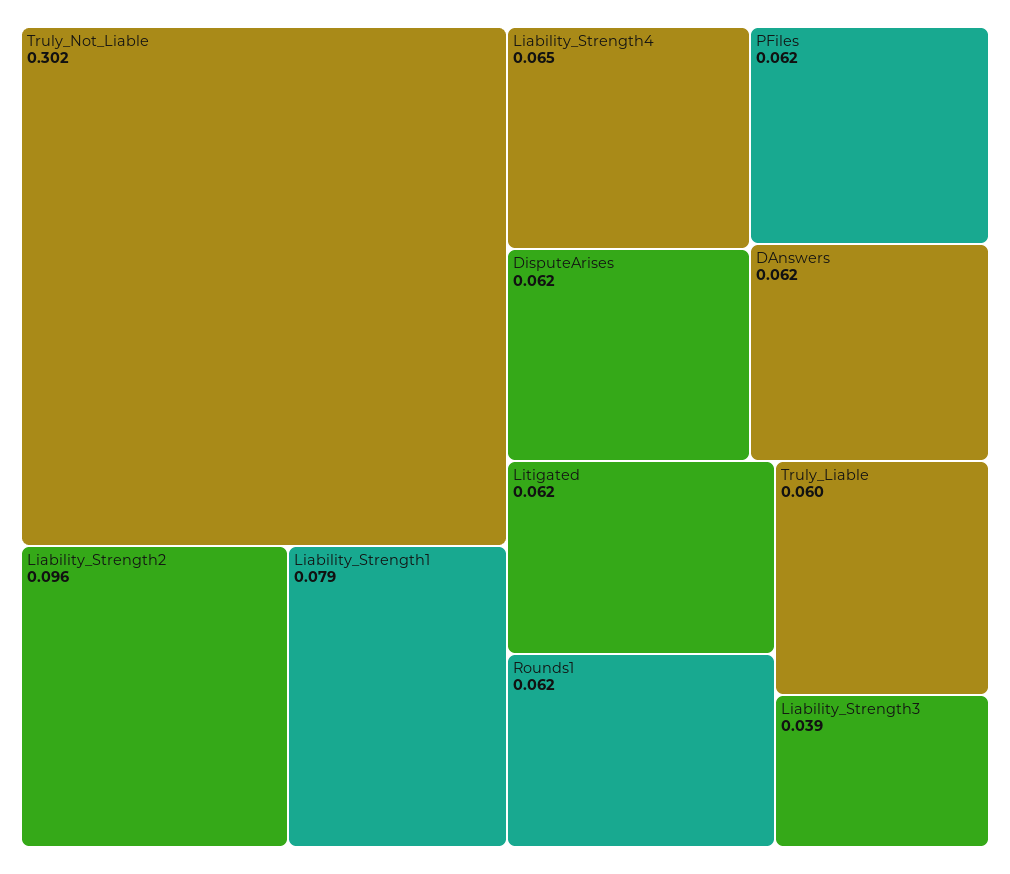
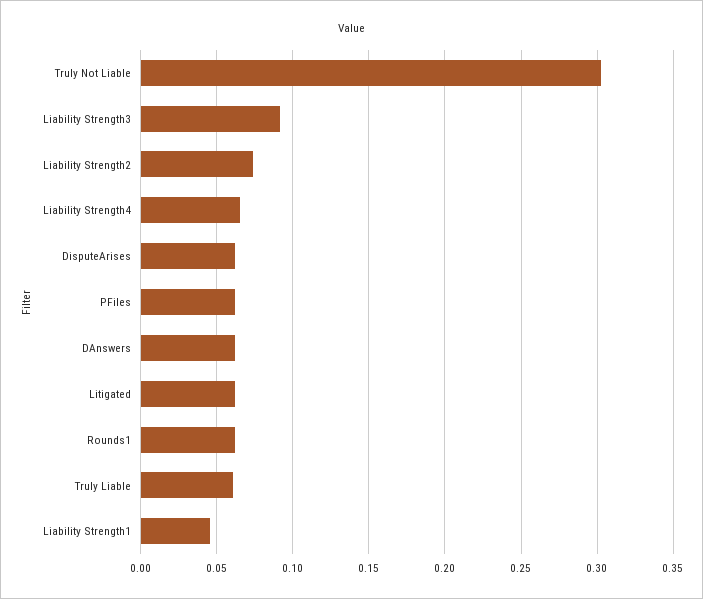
  {
    "Truly_Not_Liable": 0.302,
-   "Liability_Strength2": 0.096,
+   "Liability_Strength2": 0.075,
-   "Liability_Strength1": 0.079,
+   "Liability_Strength1": 0.045,
    "Liability_Strength4": 0.065,
    "DisputeArises": 0.062,
    "PFiles": 0.062,
    "DAnswers": 0.062,
    "Litigated": 0.062,
    "Rounds1": 0.062,
    "Truly_Liable": 0.06,
-   "Liability_Strength3": 0.039
+   "Liability_Strength3": 0.09
  }

